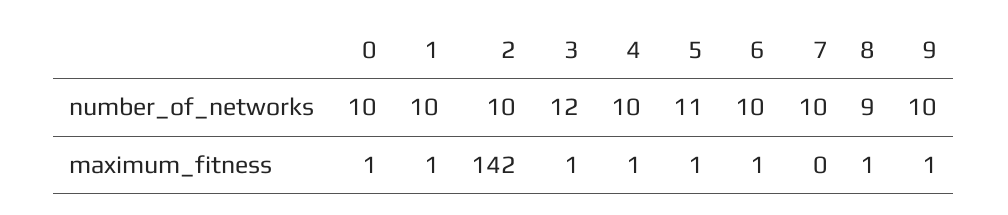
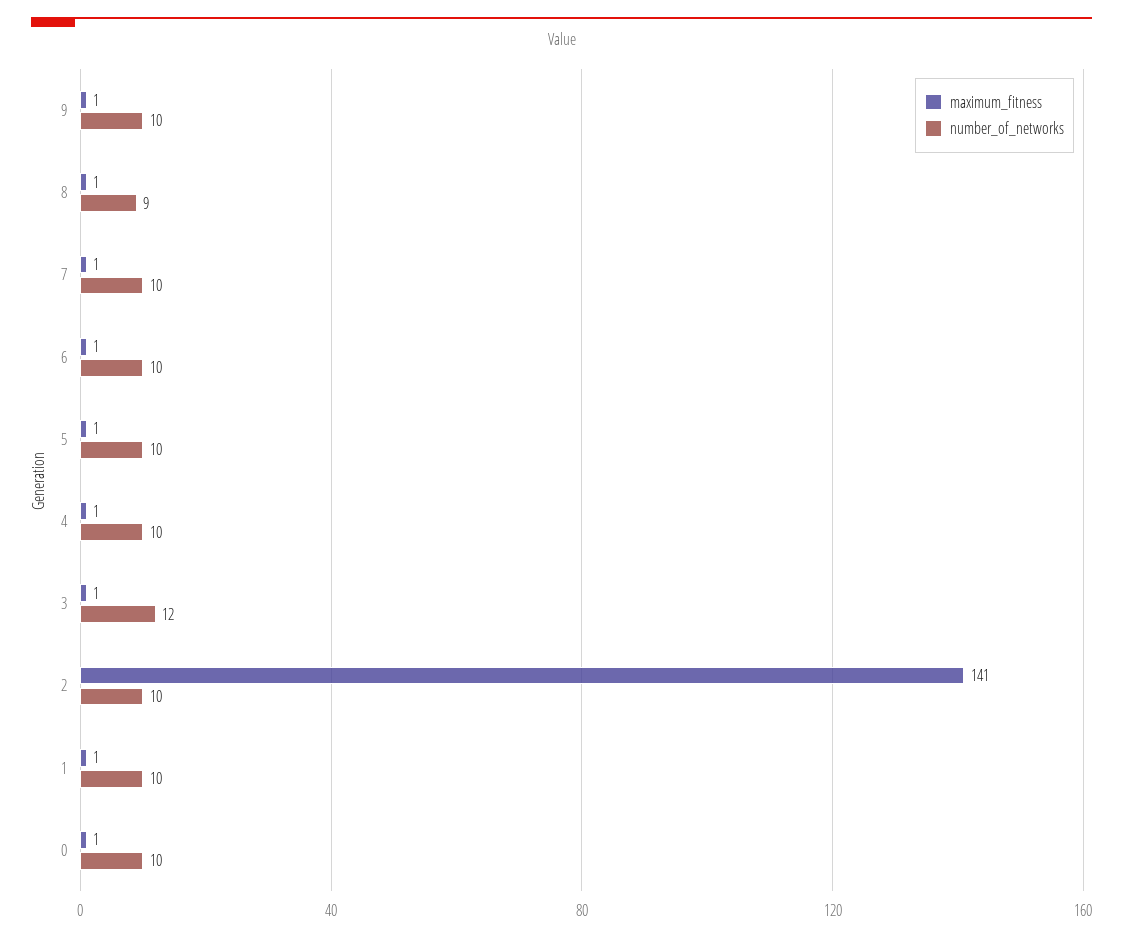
  {
    "number_of_networks": {
      "0": 10,
      "1": 10,
      "2": 10,
      "3": 12,
      "4": 10,
-     "5": 11,
+     "5": 10,
      "6": 10,
      "7": 10,
      "8": 9,
      "9": 10
    },
    "maximum_fitness": {
      "0": 1,
      "1": 1,
-     "2": 142,
+     "2": 141,
      "3": 1,
      "4": 1,
      "5": 1,
      "6": 1,
-     "7": 0,
+     "7": 1,
      "8": 1,
      "9": 1
    }
  }

